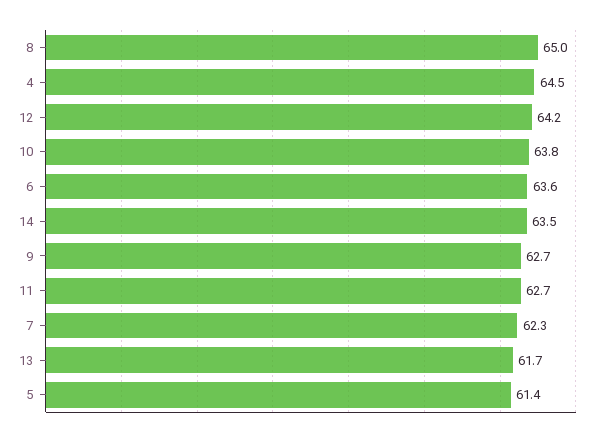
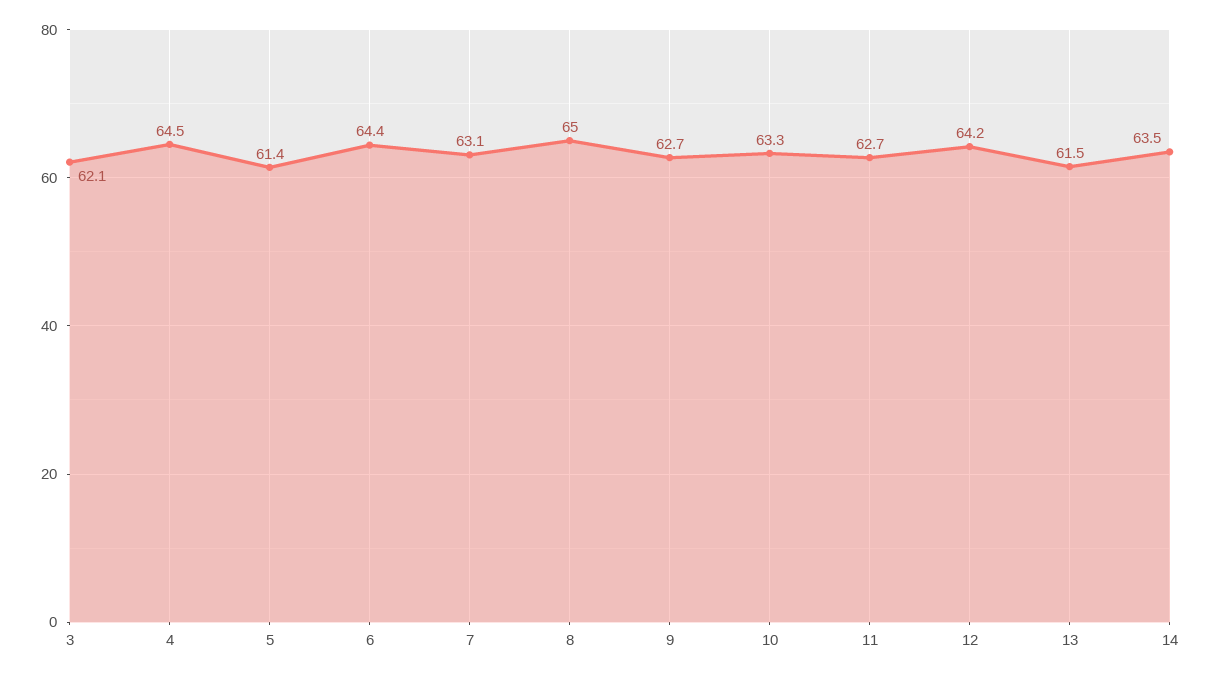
  {
    "8": 65,
    "4": 64.5,
    "12": 64.2,
-   "10": 63.8,
+   "10": 63.3,
-   "6": 63.6,
+   "6": 64.4,
    "14": 63.5,
    "9": 62.7,
    "11": 62.7,
-   "7": 62.3,
+   "7": 63.1,
-   "13": 61.7,
+   "13": 61.5,
-   "5": 61.4
+   "5": 61.4,
+   "3": 62.1
  }

